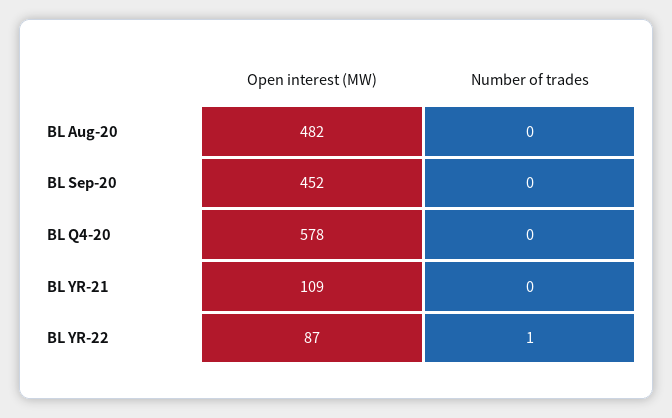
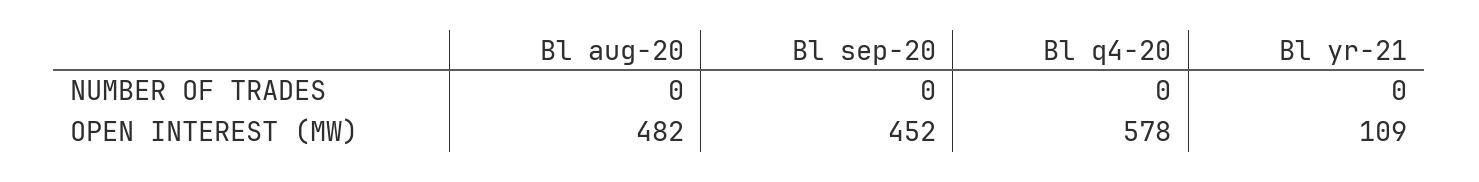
  {
    "Open interest (MW)": {
      "BL Aug-20": 482,
      "BL Sep-20": 452,
      "BL Q4-20": 578,
-     "BL YR-21": 109,
+     "BL YR-21": 109
-     "BL YR-22": 87
    },
    "Number of trades": {
      "BL Aug-20": 0,
      "BL Sep-20": 0,
      "BL Q4-20": 0,
-     "BL YR-21": 0,
+     "BL YR-21": 0
-     "BL YR-22": 1
    }
  }

